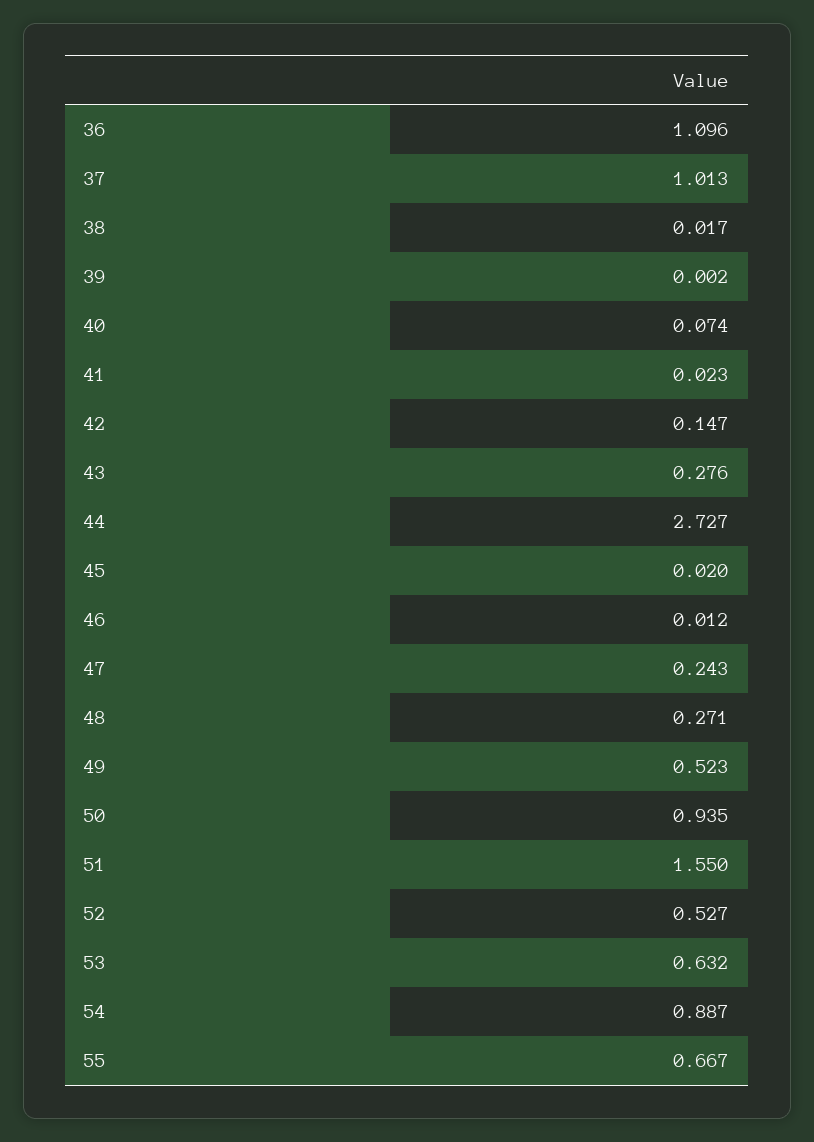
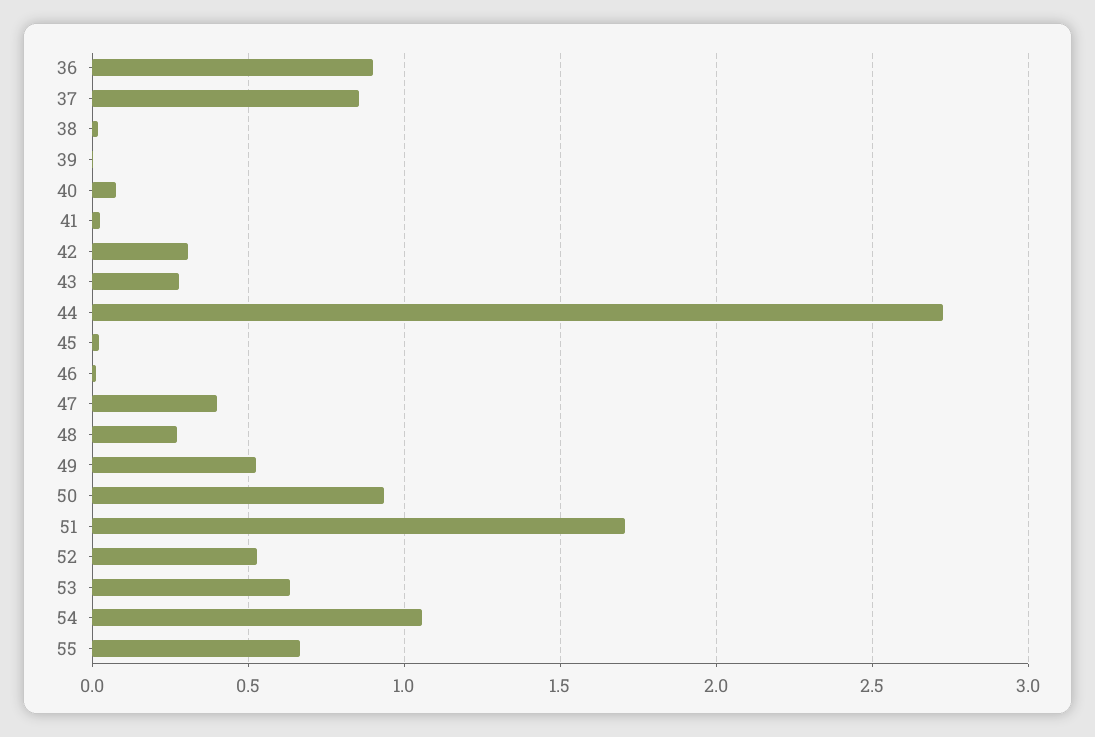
  {
-   "36": 1.096,
+   "36": 0.9,
-   "37": 1.013,
+   "37": 0.85,
    "38": 0.017,
    "39": 0.002,
    "40": 0.074,
    "41": 0.023,
-   "42": 0.147,
+   "42": 0.3,
    "43": 0.276,
    "44": 2.727,
    "45": 0.02,
    "46": 0.012,
-   "47": 0.243,
+   "47": 0.4,
    "48": 0.271,
    "49": 0.523,
    "50": 0.935,
-   "51": 1.55,
+   "51": 1.7,
    "52": 0.527,
    "53": 0.632,
-   "54": 0.887,
+   "54": 1.05,
    "55": 0.667
  }

